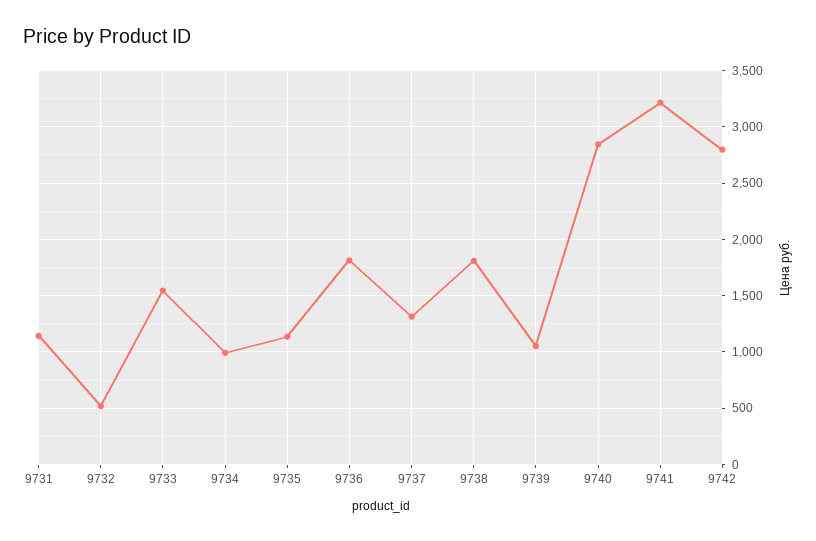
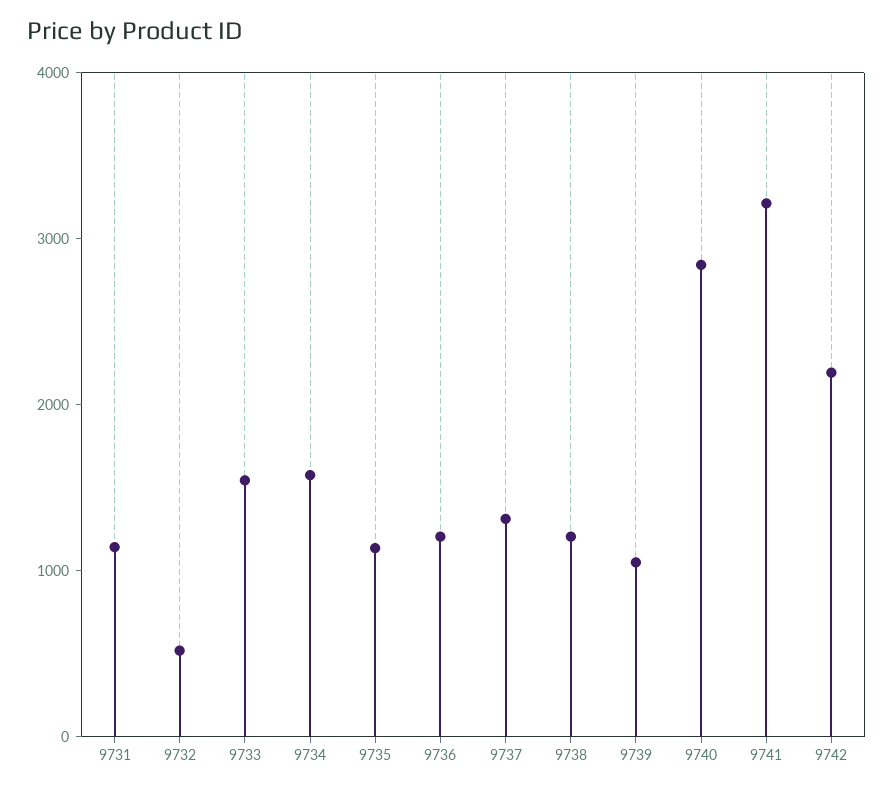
  {
    "9731": 1100,
    "9732": 500,
    "9733": 1500,
-   "9734": 1000,
+   "9734": 1600,
    "9735": 1100,
-   "9736": 1800,
+   "9736": 1200,
    "9737": 1300,
-   "9738": 1800,
+   "9738": 1200,
    "9739": 1100,
    "9740": 2800,
    "9741": 3200,
-   "9742": 2800
+   "9742": 2200
  }

